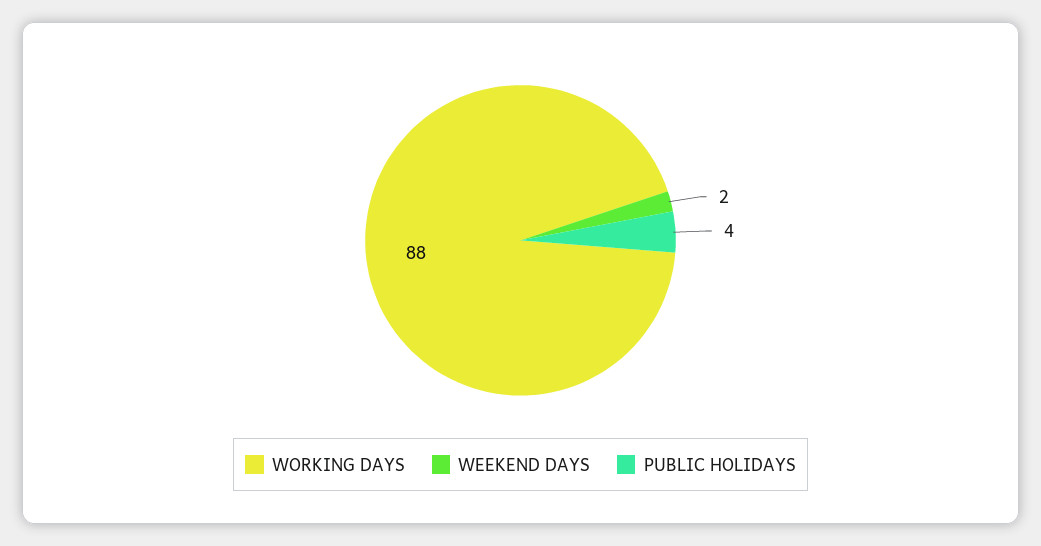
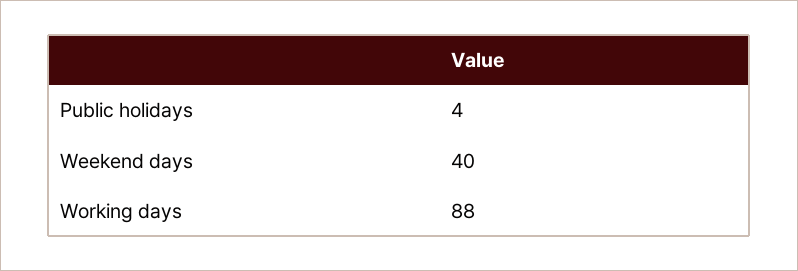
  {
    "WORKING DAYS": 88,
-   "WEEKEND DAYS": 2,
+   "WEEKEND DAYS": 40,
    "PUBLIC HOLIDAYS": 4
  }

